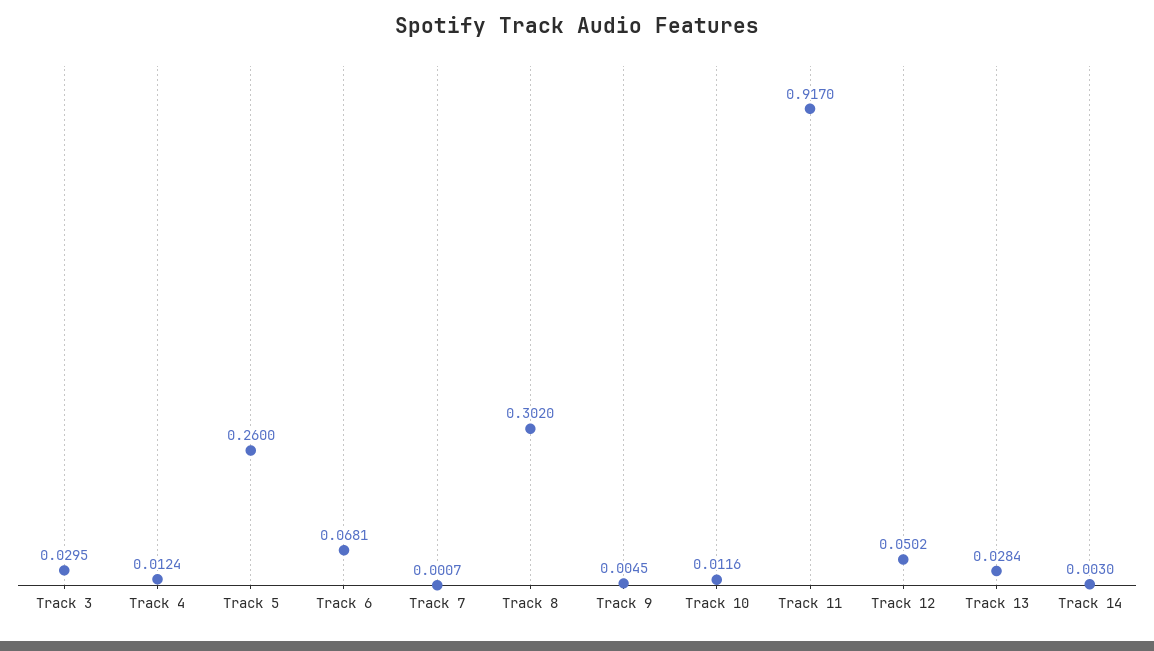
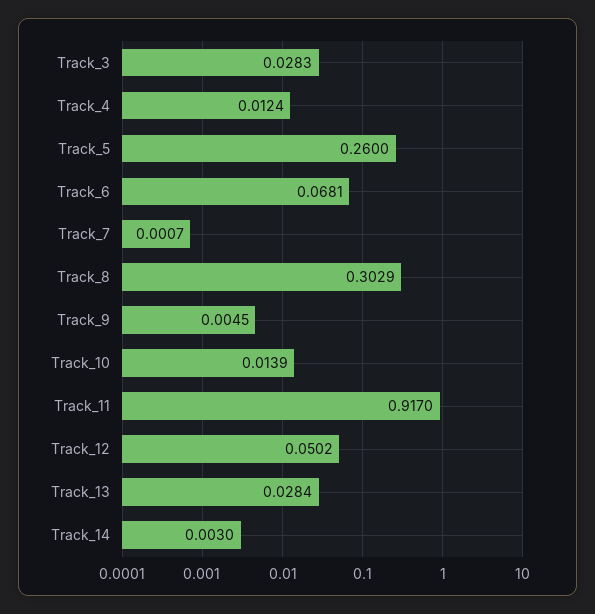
  {
-   "Track 3": 0.0295,
+   "Track 3": 0.0283,
    "Track 4": 0.0124,
    "Track 5": 0.26,
    "Track 6": 0.0681,
    "Track 7": 0.0007,
-   "Track 8": 0.302,
+   "Track 8": 0.3029,
    "Track 9": 0.0045,
-   "Track 10": 0.0116,
+   "Track 10": 0.0139,
    "Track 11": 0.917,
    "Track 12": 0.0502,
    "Track 13": 0.0284,
    "Track 14": 0.003
  }

